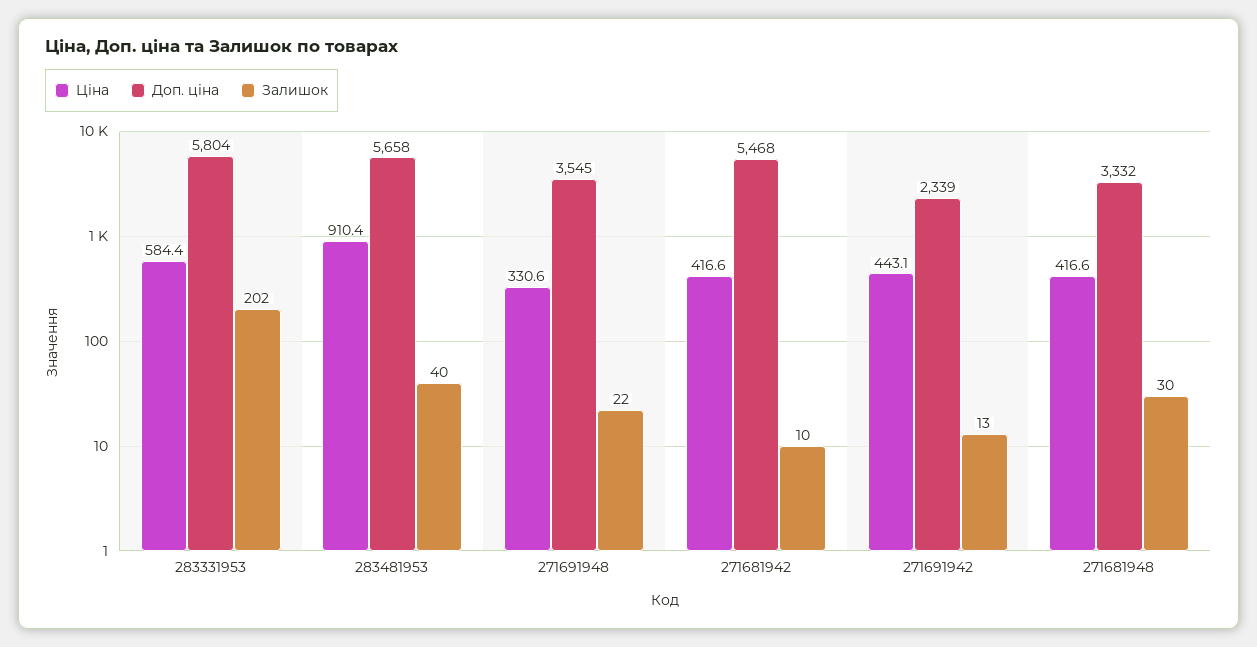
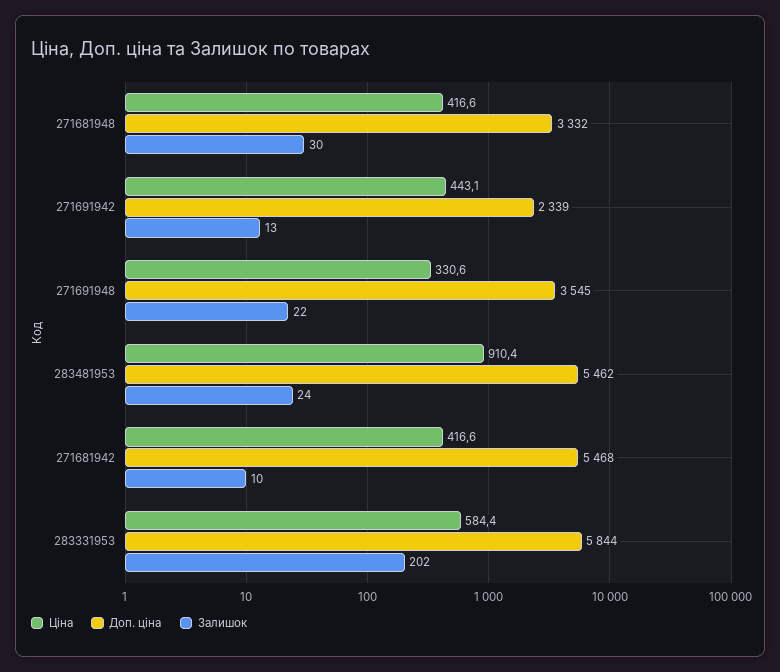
  {
    "Ціна": {
      "283331953": 584.4,
      "283481953": 910.4,
      "271691948": 330.6,
      "271681942": 416.6,
      "271691942": 443.1,
      "271681948": 416.6
    },
    "Доп. ціна": {
-     "283331953": 5804,
+     "283331953": 5844,
-     "283481953": 5658,
+     "283481953": 5462,
      "271691948": 3545,
      "271681942": 5468,
      "271691942": 2339,
      "271681948": 3332
    },
    "Залишок": {
      "283331953": 202,
-     "283481953": 40,
+     "283481953": 24,
      "271691948": 22,
      "271681942": 10,
      "271691942": 13,
      "271681948": 30
    }
  }

